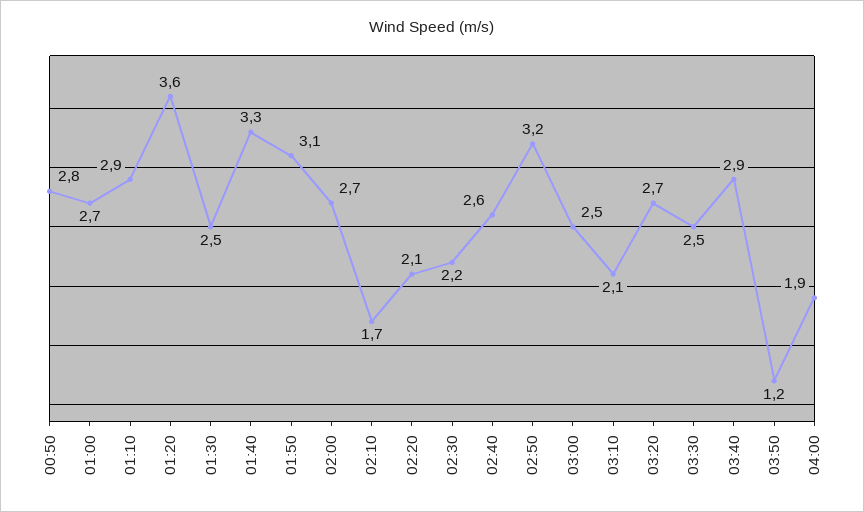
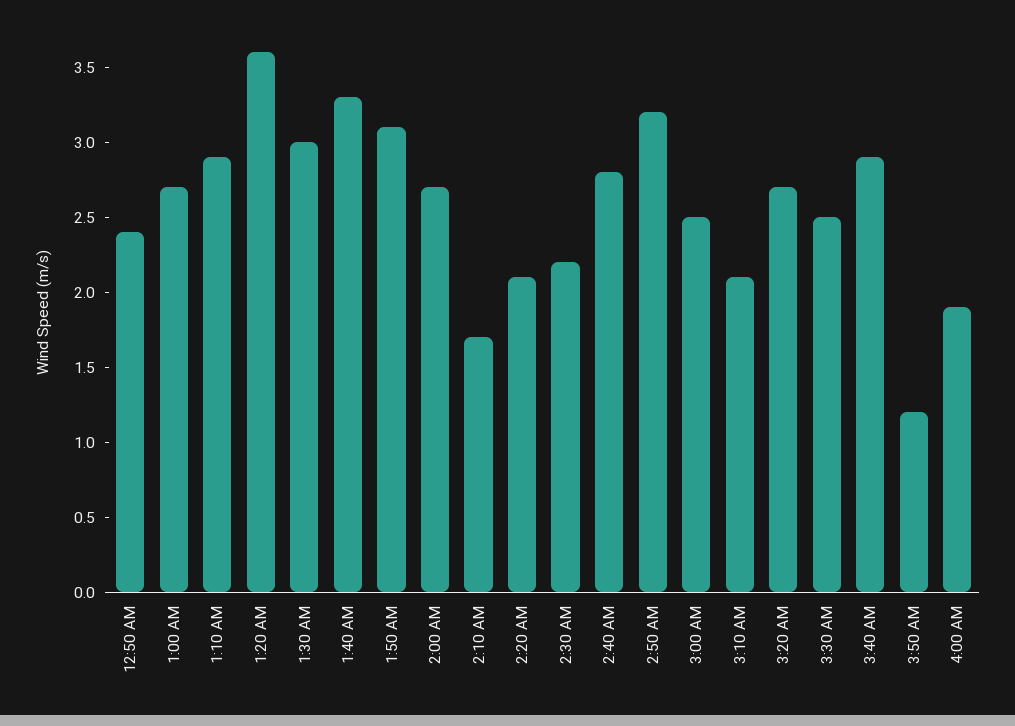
  {
-   "00:50": 2.8,
+   "00:50": 2.4,
    "01:00": 2.7,
    "01:10": 2.9,
    "01:20": 3.6,
-   "01:30": 2.5,
+   "01:30": 3,
    "01:40": 3.3,
    "01:50": 3.1,
    "02:00": 2.7,
    "02:10": 1.7,
    "02:20": 2.1,
    "02:30": 2.2,
-   "02:40": 2.6,
+   "02:40": 2.8,
    "02:50": 3.2,
    "03:00": 2.5,
    "03:10": 2.1,
    "03:20": 2.7,
    "03:30": 2.5,
    "03:40": 2.9,
    "03:50": 1.2,
    "04:00": 1.9
  }

